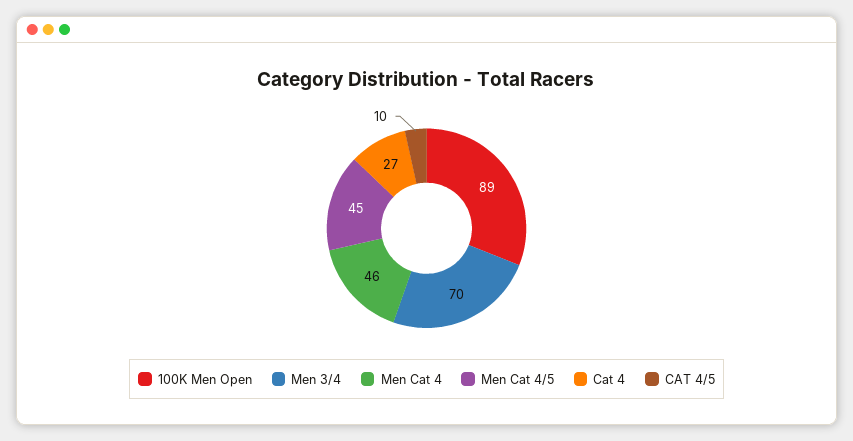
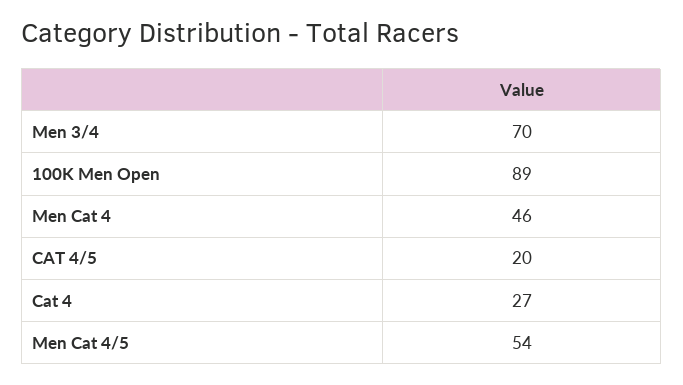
  {
    "100K Men Open": 89,
    "Men 3/4": 70,
    "Men Cat 4": 46,
-   "Men Cat 4/5": 45,
+   "Men Cat 4/5": 54,
    "Cat 4": 27,
-   "CAT 4/5": 10
+   "CAT 4/5": 20
  }

